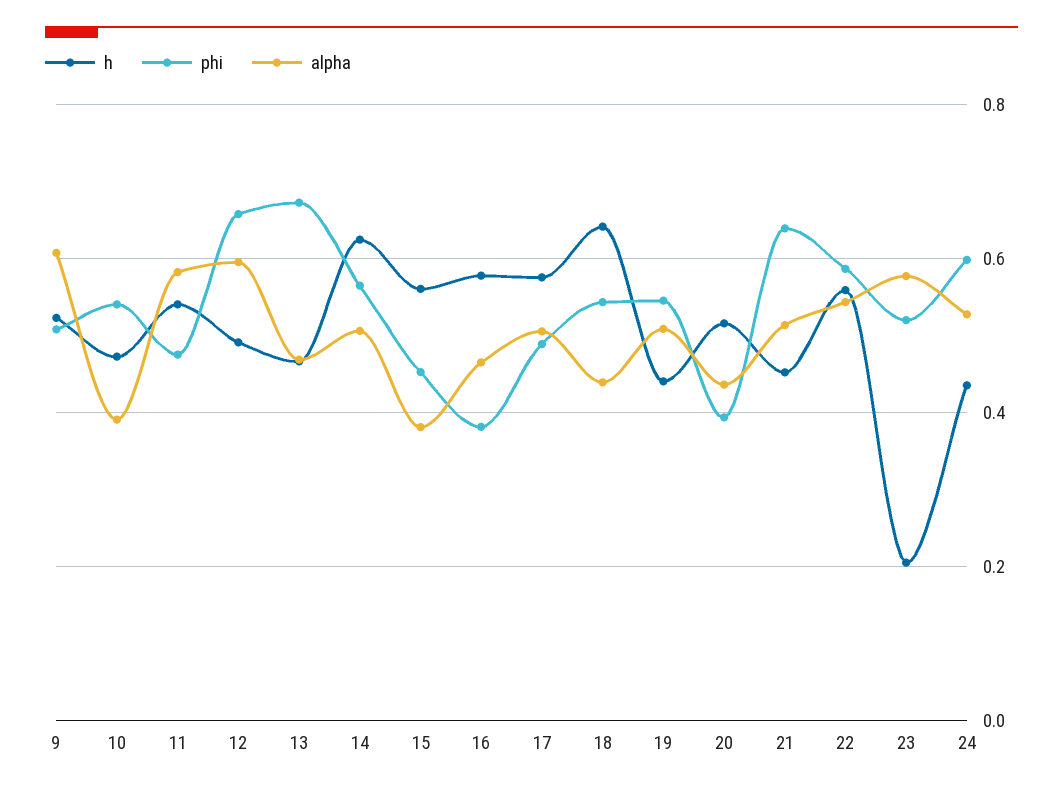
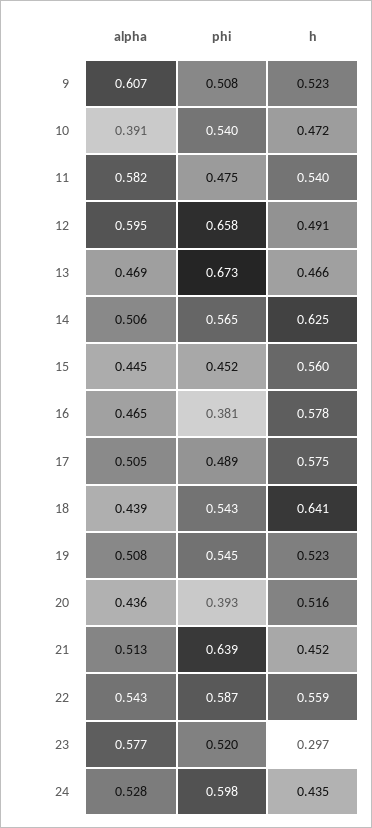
  {
    "h": {
      "9": 0.523,
      "10": 0.472,
      "11": 0.54,
      "12": 0.491,
      "13": 0.466,
      "14": 0.625,
      "15": 0.56,
      "16": 0.578,
      "17": 0.575,
      "18": 0.641,
-     "19": 0.44,
+     "19": 0.523,
      "20": 0.516,
      "21": 0.452,
      "22": 0.559,
-     "23": 0.2,
+     "23": 0.297,
      "24": 0.435
    },
    "phi": {
      "9": 0.508,
      "10": 0.54,
      "11": 0.475,
      "12": 0.658,
      "13": 0.673,
      "14": 0.565,
      "15": 0.452,
      "16": 0.381,
      "17": 0.489,
      "18": 0.543,
      "19": 0.545,
      "20": 0.393,
      "21": 0.639,
      "22": 0.587,
      "23": 0.52,
      "24": 0.598
    },
    "alpha": {
      "9": 0.607,
      "10": 0.391,
      "11": 0.582,
      "12": 0.595,
      "13": 0.469,
      "14": 0.506,
-     "15": 0.38,
+     "15": 0.445,
      "16": 0.465,
      "17": 0.505,
      "18": 0.439,
      "19": 0.508,
      "20": 0.436,
      "21": 0.513,
      "22": 0.543,
      "23": 0.577,
      "24": 0.528
    }
  }

